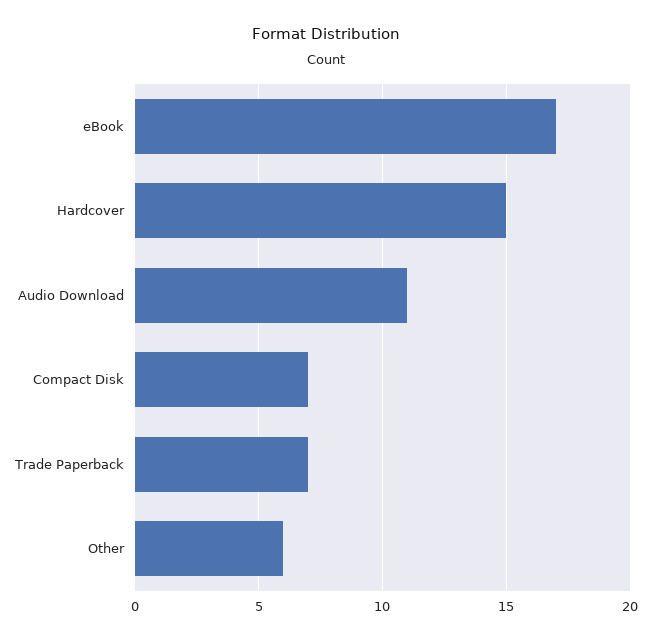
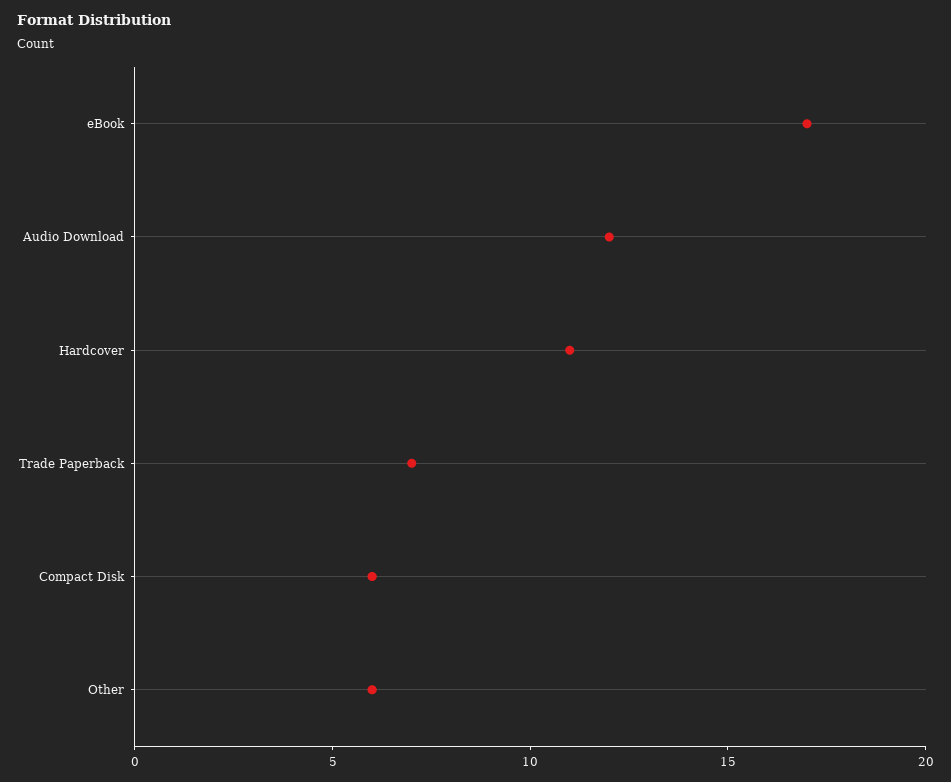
  {
    "eBook": 17,
-   "Hardcover": 15,
+   "Hardcover": 11,
-   "Audio Download": 11,
+   "Audio Download": 12,
-   "Compact Disk": 7,
+   "Compact Disk": 6,
    "Trade Paperback": 7,
    "Other": 6
  }

